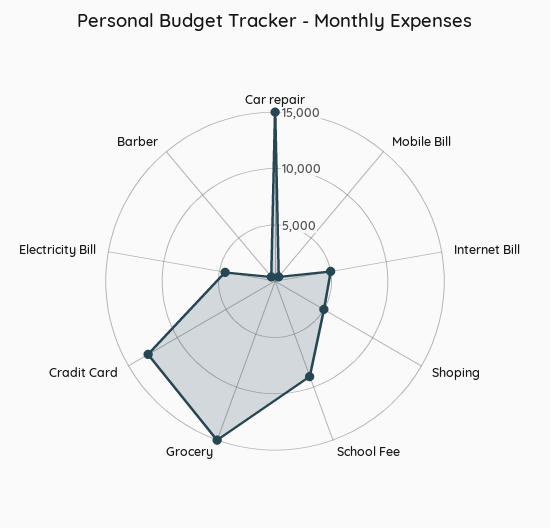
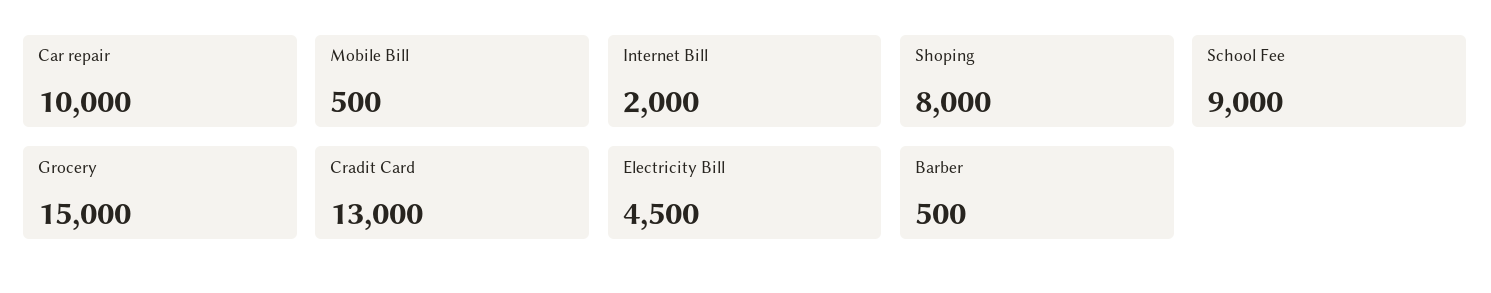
  {
-   "Car repair": 15000,
+   "Car repair": 10000,
    "Mobile Bill": 500,
-   "Internet Bill": 5000,
+   "Internet Bill": 2000,
-   "Shoping": 5000,
+   "Shoping": 8000,
    "School Fee": 9000,
    "Grocery": 15000,
    "Cradit Card": 13000,
    "Electricity Bill": 4500,
    "Barber": 500
  }

